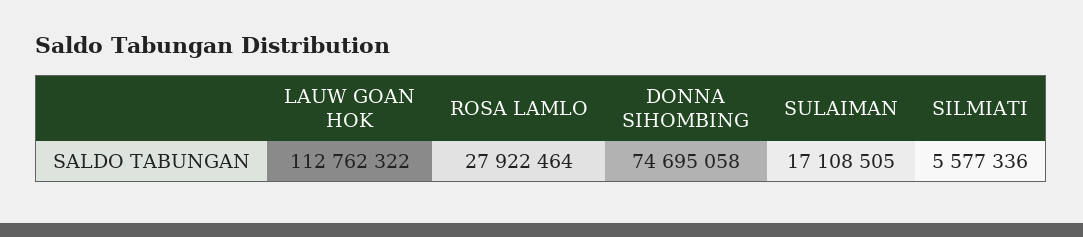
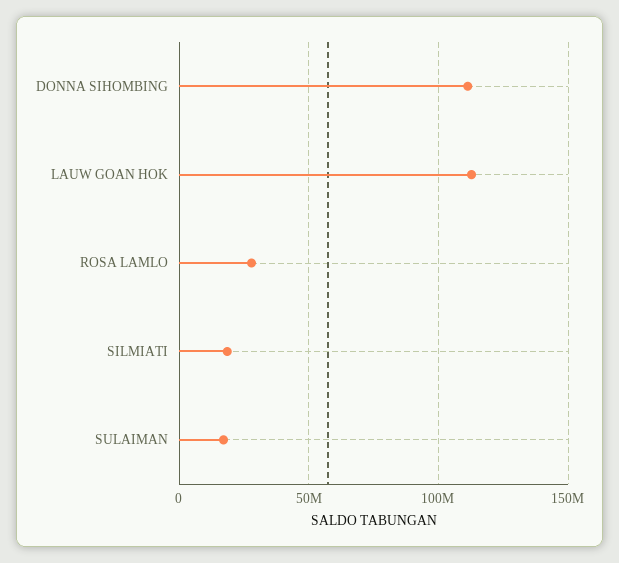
  {
    "LAUW GOAN HOK": 112762322,
    "ROSA LAMLO": 27922464,
-   "DONNA SIHOMBING": 74695058,
+   "DONNA SIHOMBING": 110000000,
    "SULAIMAN": 17108505,
-   "SILMIATI": 5577336
+   "SILMIATI": 20000000
  }

